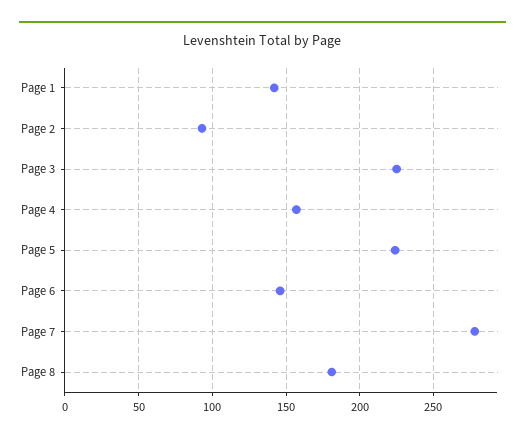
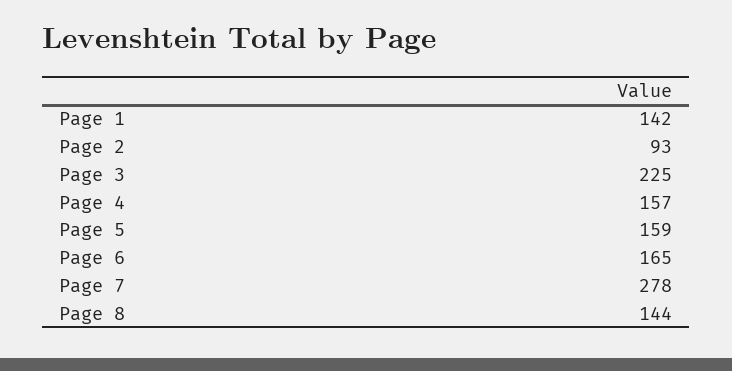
  {
    "Page 1": 142,
    "Page 2": 93,
    "Page 3": 225,
    "Page 4": 157,
-   "Page 5": 225,
+   "Page 5": 159,
-   "Page 6": 145,
+   "Page 6": 165,
    "Page 7": 278,
-   "Page 8": 180
+   "Page 8": 144
  }

